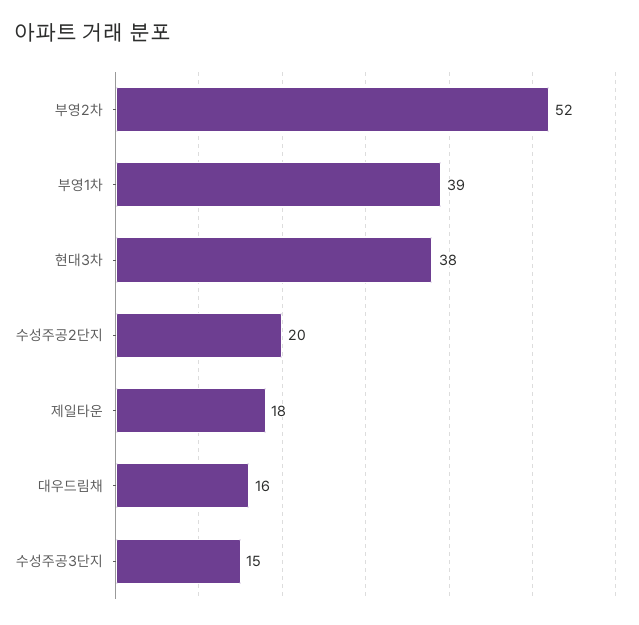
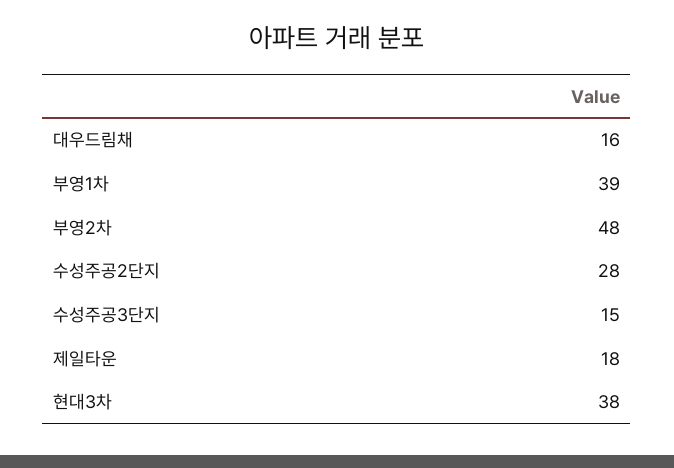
  {
-   "부영2차": 52,
+   "부영2차": 48,
    "부영1차": 39,
    "현대3차": 38,
-   "수성주공2단지": 20,
+   "수성주공2단지": 28,
    "제일타운": 18,
    "대우드림채": 16,
    "수성주공3단지": 15
  }

